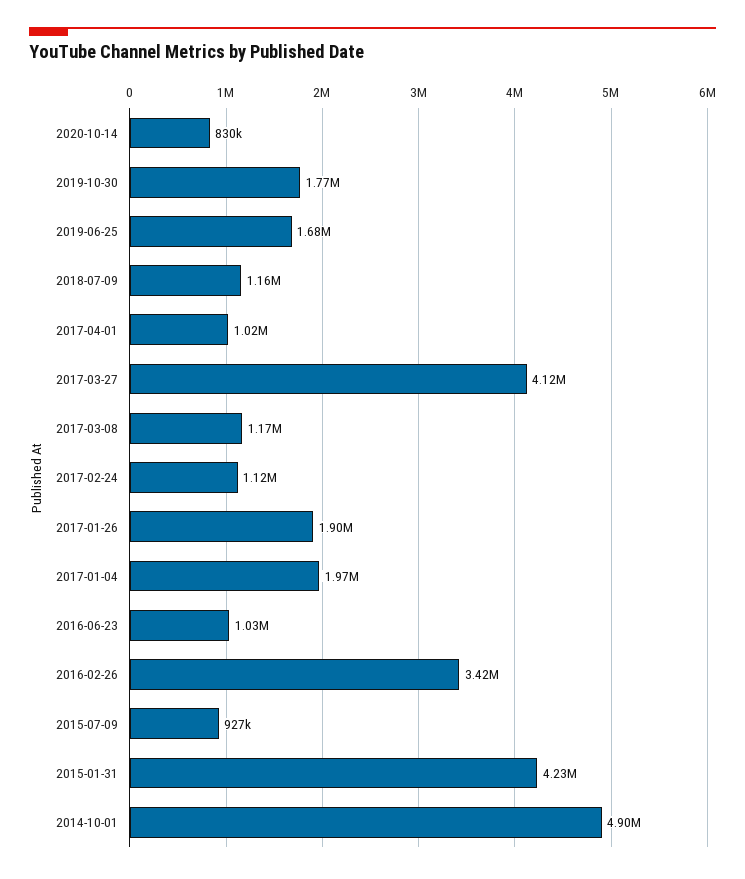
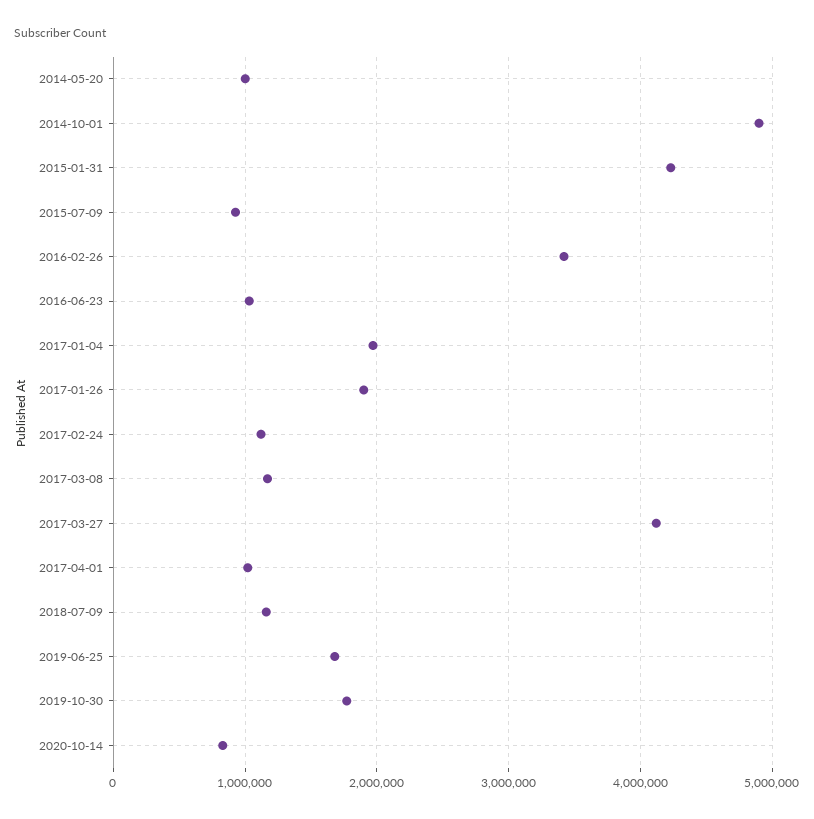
  {
    "2020-10-14": 830000,
    "2019-10-30": 1770000,
    "2019-06-25": 1680000,
    "2018-07-09": 1160000,
    "2017-04-01": 1020000,
    "2017-03-27": 4120000,
    "2017-03-08": 1170000,
    "2017-02-24": 1120000,
    "2017-01-26": 1900000,
    "2017-01-04": 1970000,
    "2016-06-23": 1030000,
    "2016-02-26": 3420000,
    "2015-07-09": 927000,
    "2015-01-31": 4230000,
-   "2014-10-01": 4900000
+   "2014-10-01": 4900000,
+   "2014-05-20": 1000000
  }

